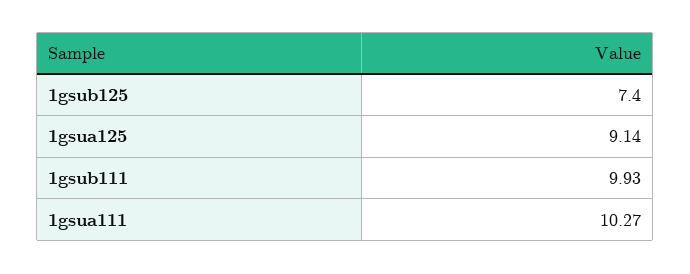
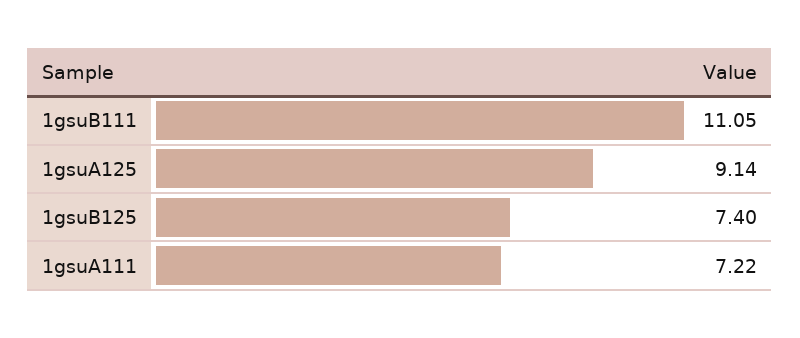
  {
    "1gsub125": 7.4,
    "1gsua125": 9.14,
-   "1gsub111": 9.93,
+   "1gsub111": 11.05,
-   "1gsua111": 10.27
+   "1gsua111": 7.22
  }

